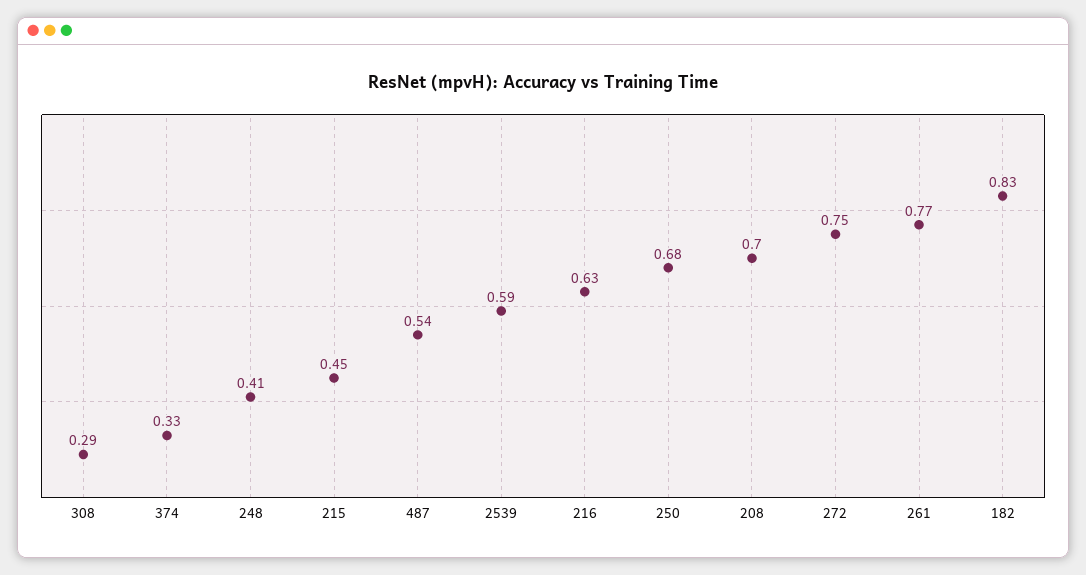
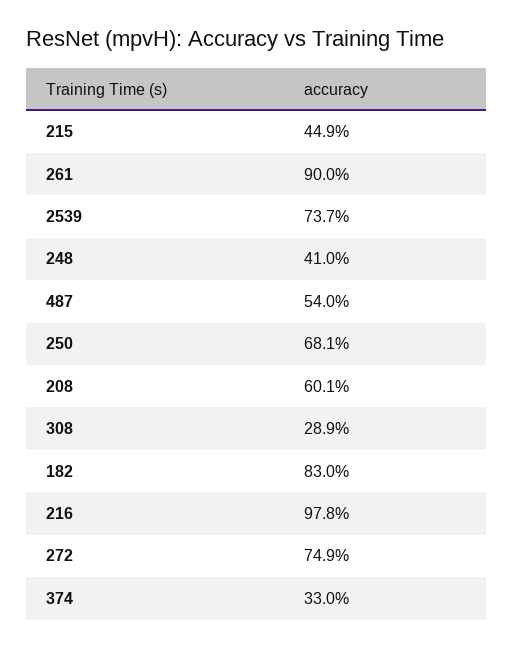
  {
    "308": 0.289,
    "374": 0.33,
    "248": 0.41,
    "215": 0.449,
    "487": 0.54,
-   "2539": 0.59,
+   "2539": 0.737,
-   "216": 0.63,
+   "216": 0.978,
    "250": 0.681,
-   "208": 0.7,
+   "208": 0.601,
    "272": 0.749,
-   "261": 0.77,
+   "261": 0.9,
    "182": 0.83
  }

